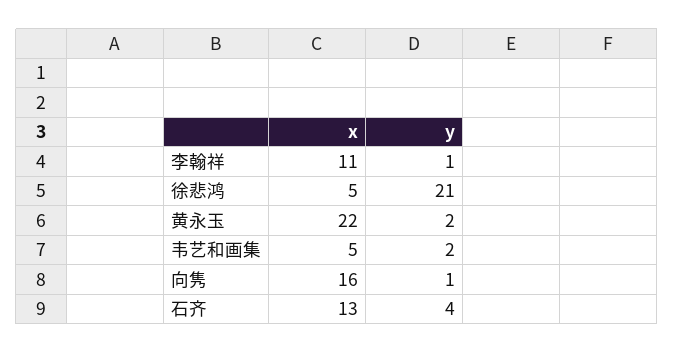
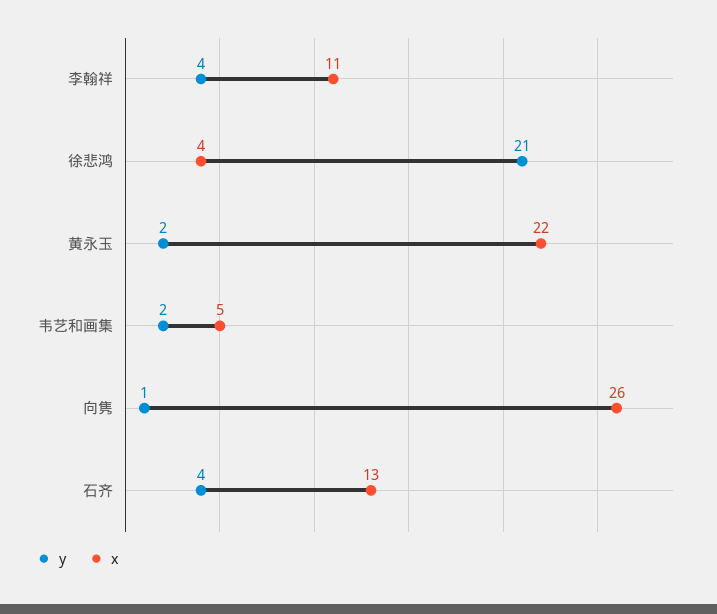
  {
    "x": {
      "李翰祥": 11,
-     "徐悲鸿": 5,
+     "徐悲鸿": 4,
      "黄永玉": 22,
      "韦艺和画集": 5,
-     "向隽": 16,
+     "向隽": 26,
      "石齐": 13
    },
    "y": {
-     "李翰祥": 1,
+     "李翰祥": 4,
      "徐悲鸿": 21,
      "黄永玉": 2,
      "韦艺和画集": 2,
      "向隽": 1,
      "石齐": 4
    }
  }

